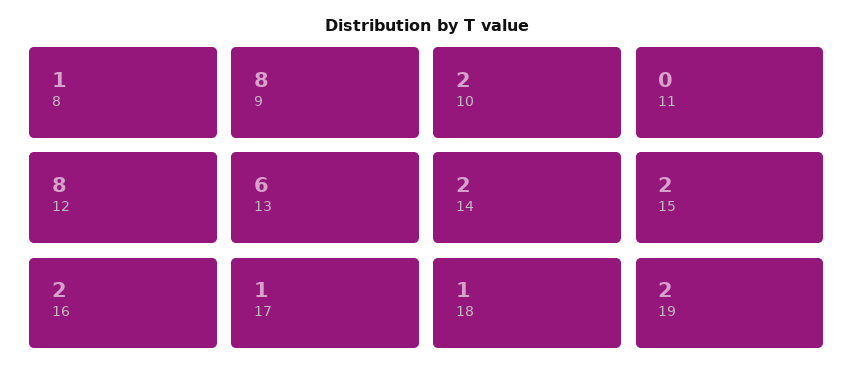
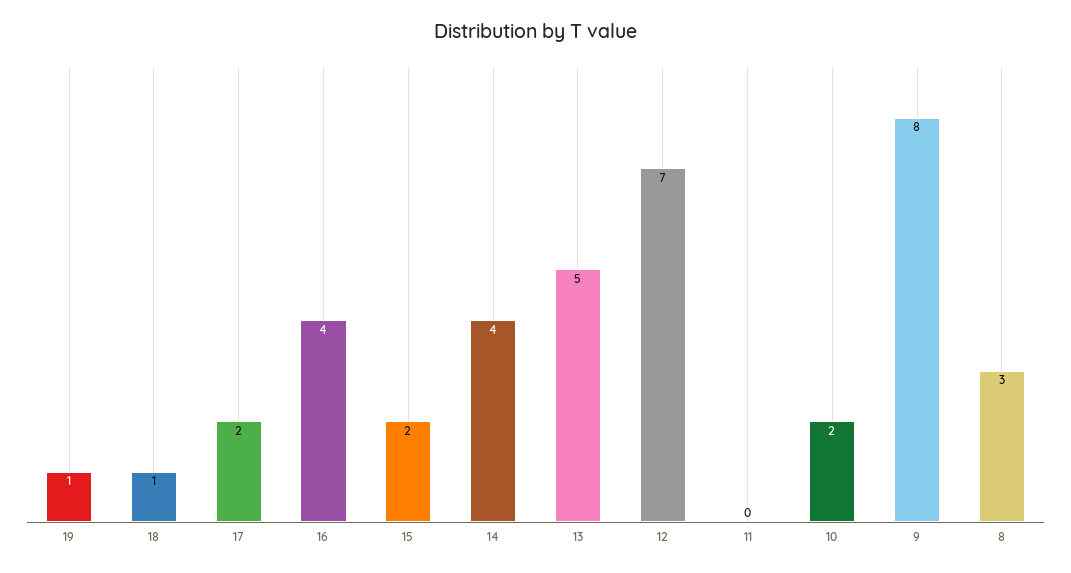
  {
-   "8": 1,
+   "8": 3,
    "9": 8,
    "10": 2,
    "11": 0,
-   "12": 8,
+   "12": 7,
-   "13": 6,
+   "13": 5,
-   "14": 2,
+   "14": 4,
    "15": 2,
-   "16": 2,
+   "16": 4,
-   "17": 1,
+   "17": 2,
    "18": 1,
-   "19": 2
+   "19": 1
  }

